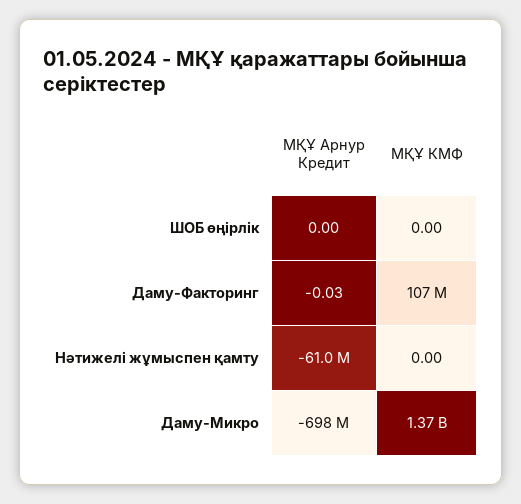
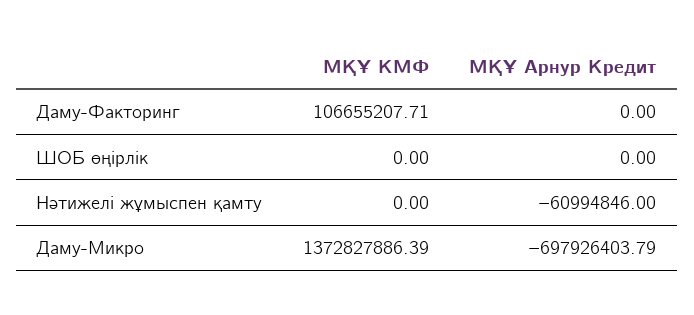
  {
    "МҚҰ Арнур Кредит": {
      "ШОБ өңірлік": 0,
-     "Даму-Факторинг": -0.03,
+     "Даму-Факторинг": 0,
      "Нәтижелі жұмыспен қамту": -60994846,
      "Даму-Микро": -697926403.79
    },
    "МҚҰ КМФ": {
      "ШОБ өңірлік": 0,
      "Даму-Факторинг": 106655207.71,
      "Нәтижелі жұмыспен қамту": 0,
      "Даму-Микро": 1372827886.39
    }
  }

